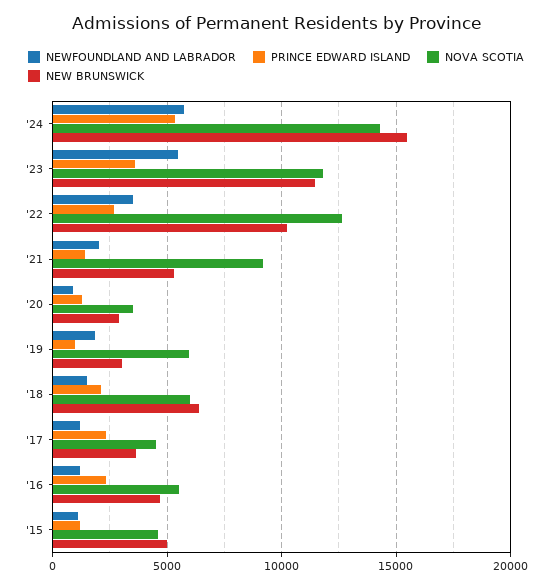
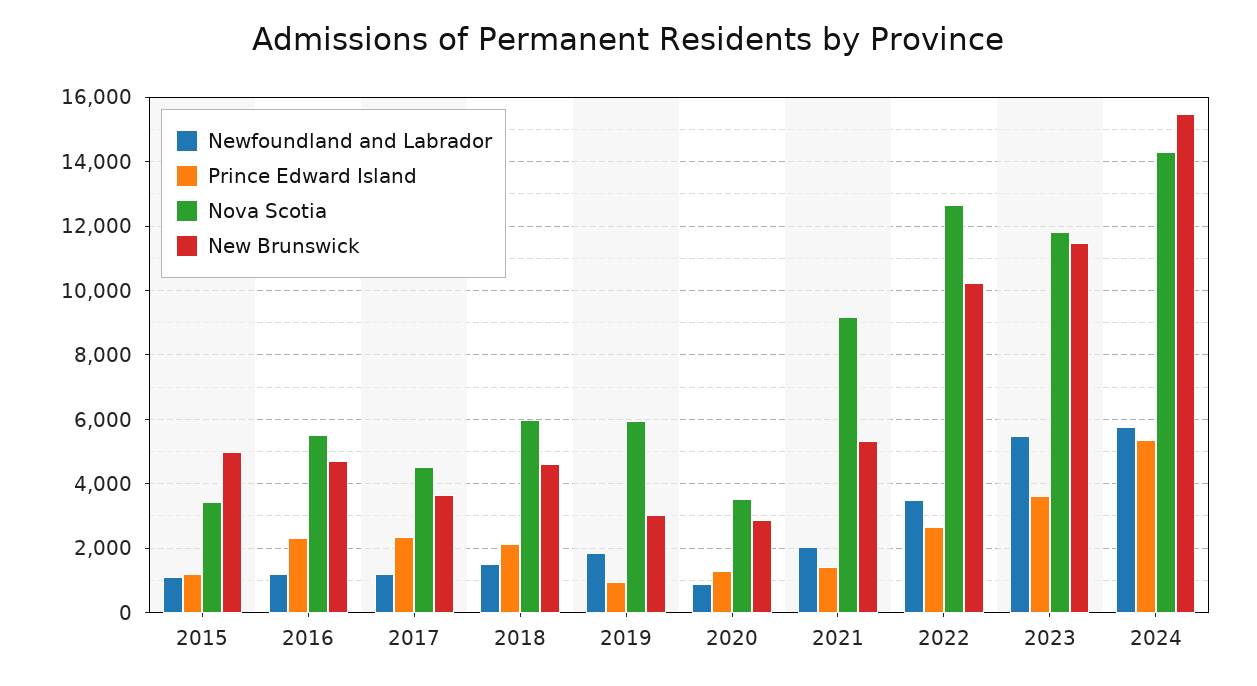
  {
    "NEWFOUNDLAND AND LABRADOR": {
      "'24": 5800,
      "'23": 5400,
      "'22": 3400,
      "'21": 2000,
      "'20": 1000,
      "'19": 1800,
      "'18": 1600,
      "'17": 1200,
      "'16": 1200,
      "'15": 1200
    },
    "PRINCE EDWARD ISLAND": {
      "'24": 5400,
      "'23": 3600,
      "'22": 2600,
      "'21": 1400,
      "'20": 1200,
      "'19": 1000,
      "'18": 2200,
      "'17": 2400,
      "'16": 2400,
      "'15": 1200
    },
    "NOVA SCOTIA": {
      "'24": 14200,
      "'23": 11800,
      "'22": 12600,
      "'21": 9200,
      "'20": 3600,
      "'19": 6000,
      "'18": 6000,
      "'17": 4600,
      "'16": 5600,
-     "'15": 4500
+     "'15": 3400
    },
    "NEW BRUNSWICK": {
      "'24": 15400,
      "'23": 11400,
      "'22": 10200,
      "'21": 5400,
      "'20": 2800,
      "'19": 3000,
-     "'18": 6500,
+     "'18": 4600,
      "'17": 3600,
      "'16": 4800,
      "'15": 5000
    }
  }

